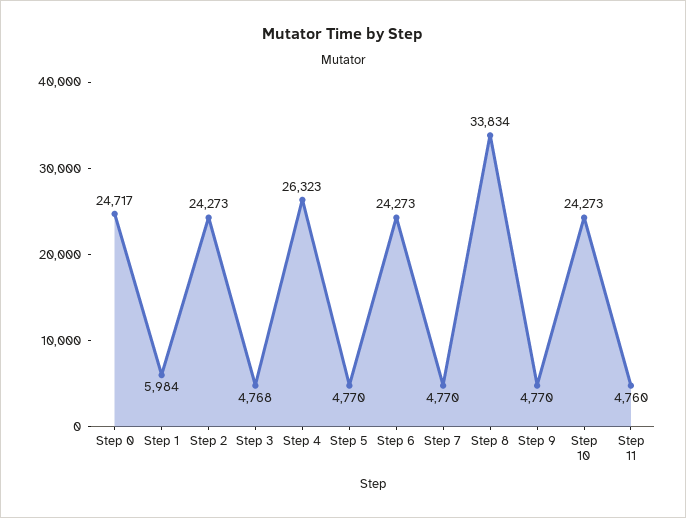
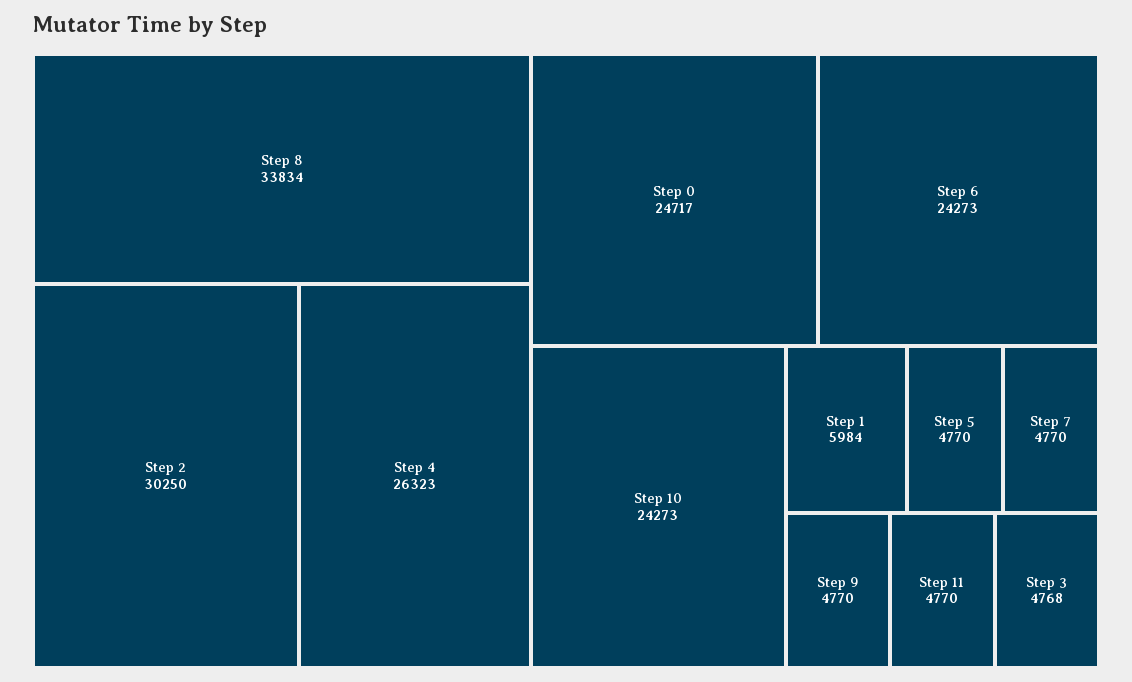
  {
    "Step 0": 24717,
    "Step 1": 5984,
-   "Step 2": 24273,
+   "Step 2": 30250,
    "Step 3": 4768,
    "Step 4": 26323,
    "Step 5": 4770,
    "Step 6": 24273,
    "Step 7": 4770,
    "Step 8": 33834,
    "Step 9": 4770,
    "Step 10": 24273,
-   "Step 11": 4760
+   "Step 11": 4770
  }

